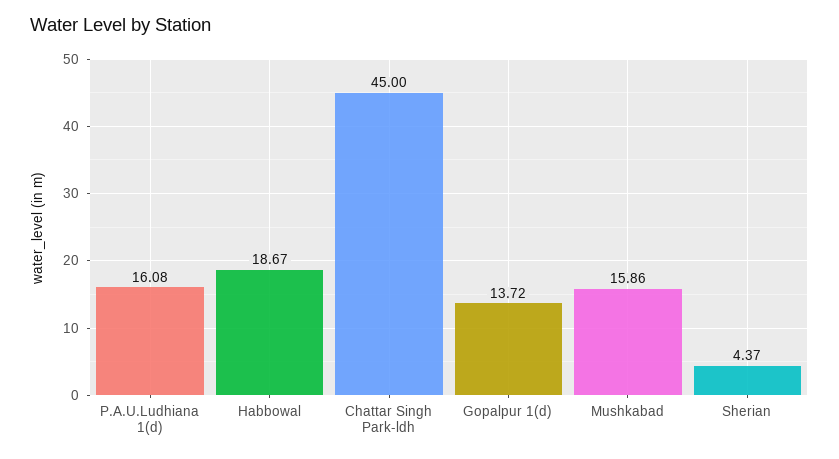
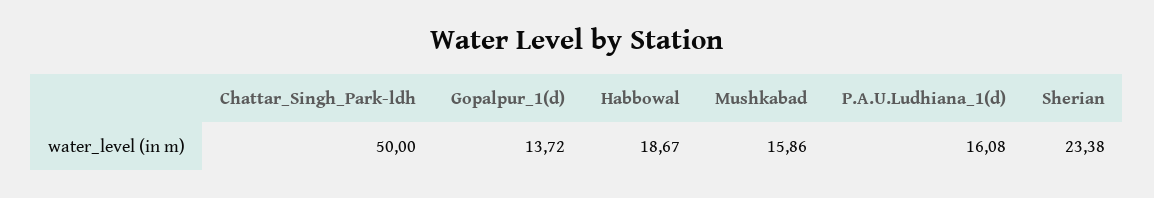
  {
    "P.A.U.Ludhiana 1(d)": 16.08,
    "Habbowal": 18.67,
-   "Chattar Singh Park-ldh": 45,
+   "Chattar Singh Park-ldh": 50,
    "Gopalpur 1(d)": 13.72,
    "Mushkabad": 15.86,
-   "Sherian": 4.37
+   "Sherian": 23.38
  }

